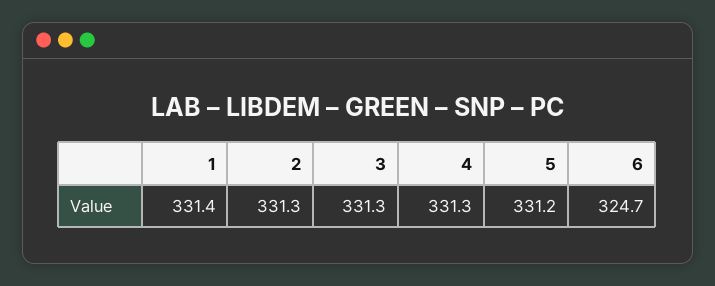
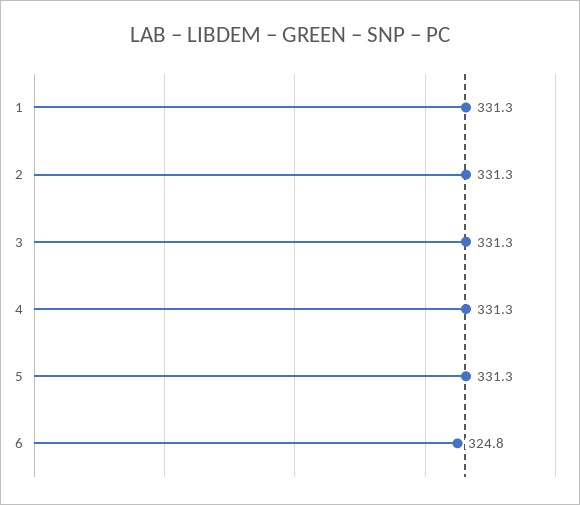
  {
-   "1": 331.4,
+   "1": 331.3,
    "2": 331.3,
    "3": 331.3,
    "4": 331.3,
-   "5": 331.2,
+   "5": 331.3,
-   "6": 324.7
+   "6": 324.8
  }

